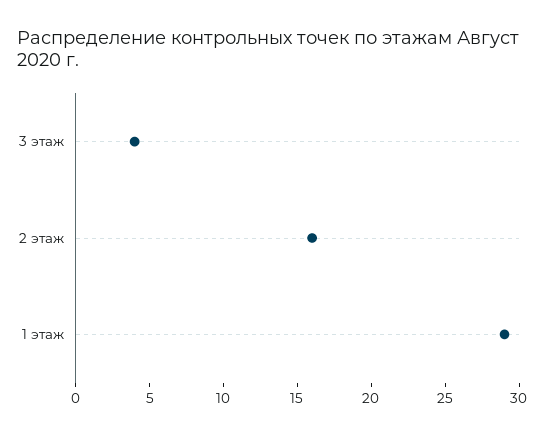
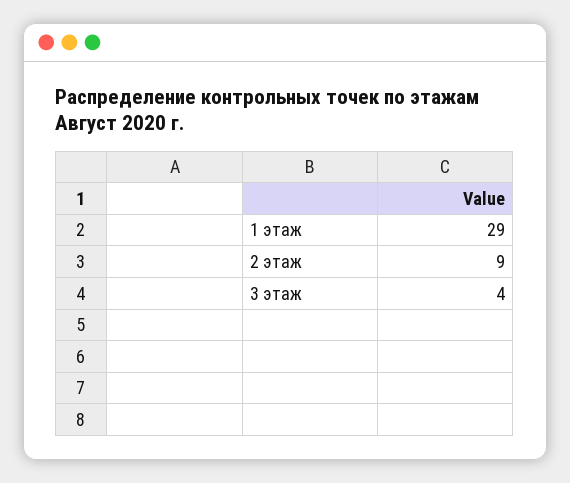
  {
    "3 этаж": 4,
-   "2 этаж": 16,
+   "2 этаж": 9,
    "1 этаж": 29
  }

